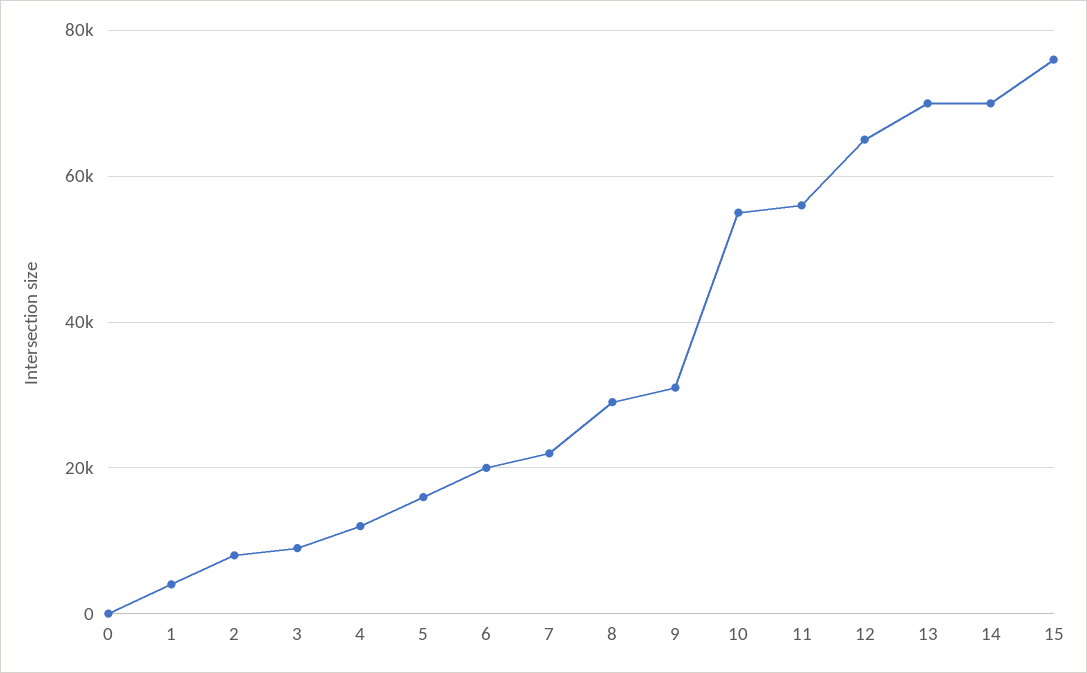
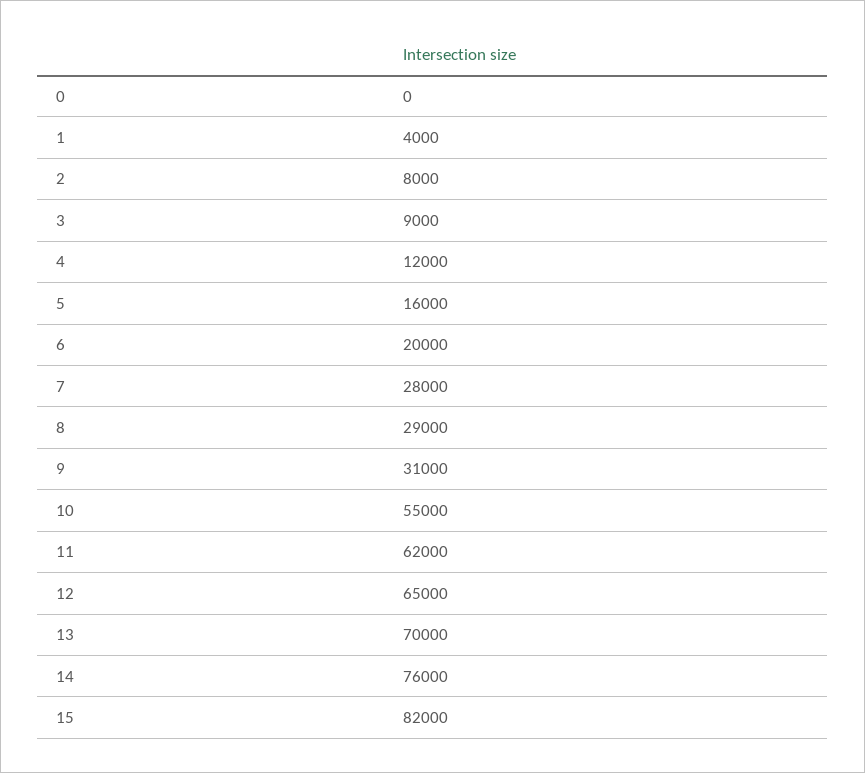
  {
    "0": 0,
    "1": 4000,
    "2": 8000,
    "3": 9000,
    "4": 12000,
    "5": 16000,
    "6": 20000,
-   "7": 22000,
+   "7": 28000,
    "8": 29000,
    "9": 31000,
    "10": 55000,
-   "11": 56000,
+   "11": 62000,
    "12": 65000,
    "13": 70000,
-   "14": 70000,
+   "14": 76000,
-   "15": 76000
+   "15": 82000
  }

